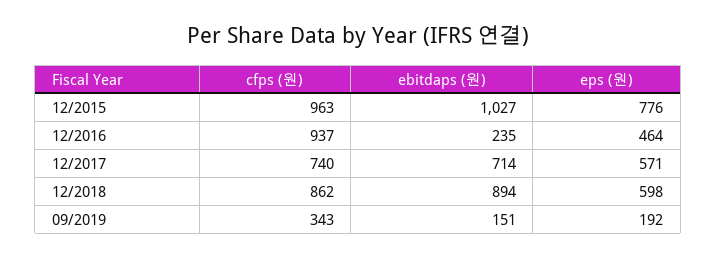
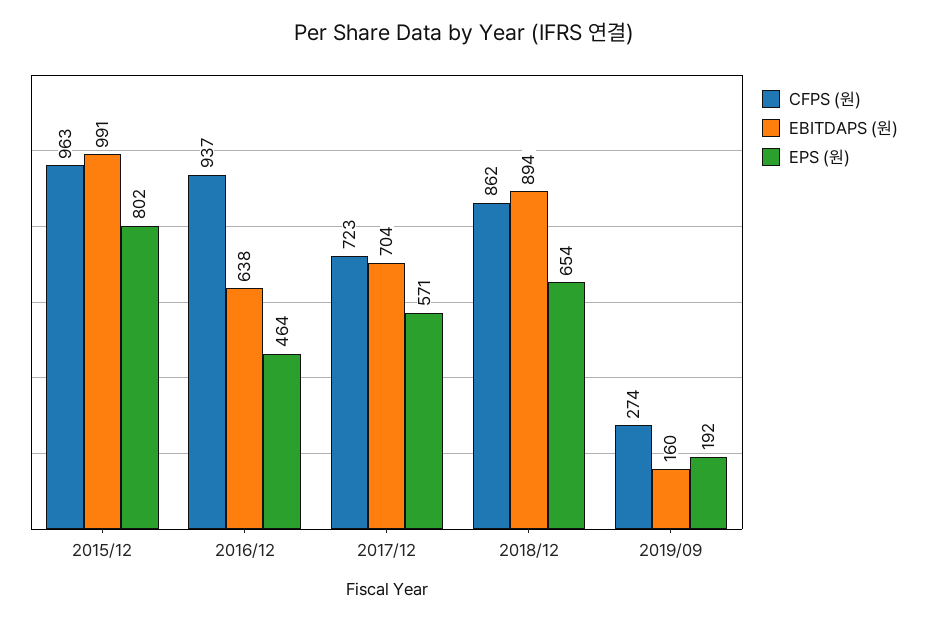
  {
    "cfps (원)": {
      "12/2015": 963,
      "12/2016": 937,
-     "12/2017": 740,
+     "12/2017": 723,
      "12/2018": 862,
-     "09/2019": 343
+     "09/2019": 274
    },
    "ebitdaps (원)": {
-     "12/2015": 1027,
+     "12/2015": 991,
-     "12/2016": 235,
+     "12/2016": 638,
-     "12/2017": 714,
+     "12/2017": 704,
      "12/2018": 894,
-     "09/2019": 151
+     "09/2019": 160
    },
    "eps (원)": {
-     "12/2015": 776,
+     "12/2015": 802,
      "12/2016": 464,
      "12/2017": 571,
-     "12/2018": 598,
+     "12/2018": 654,
      "09/2019": 192
    }
  }

